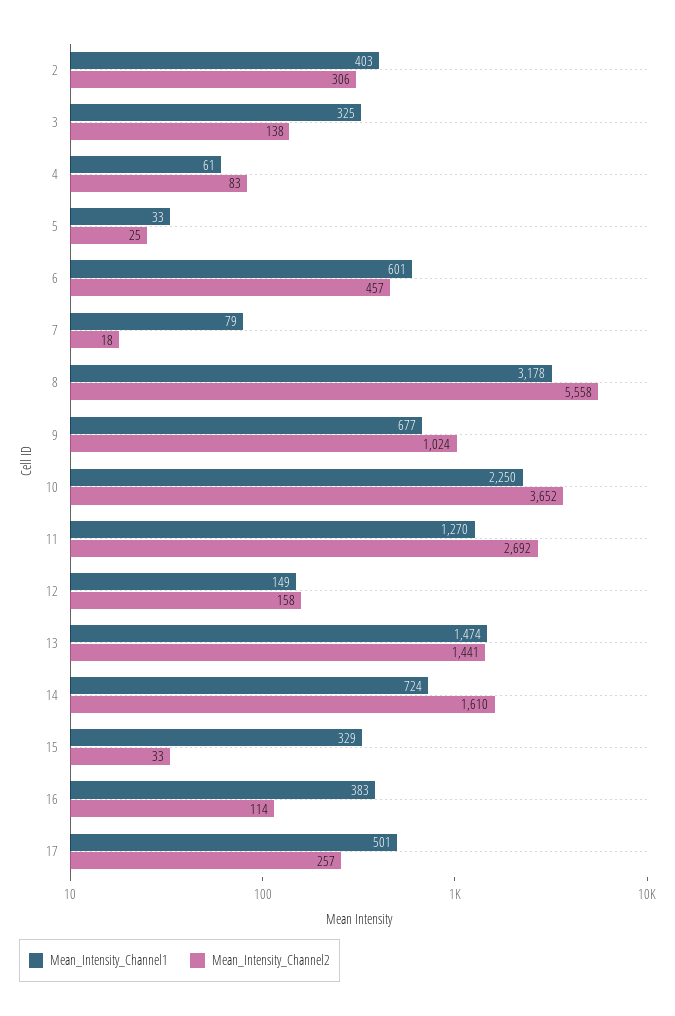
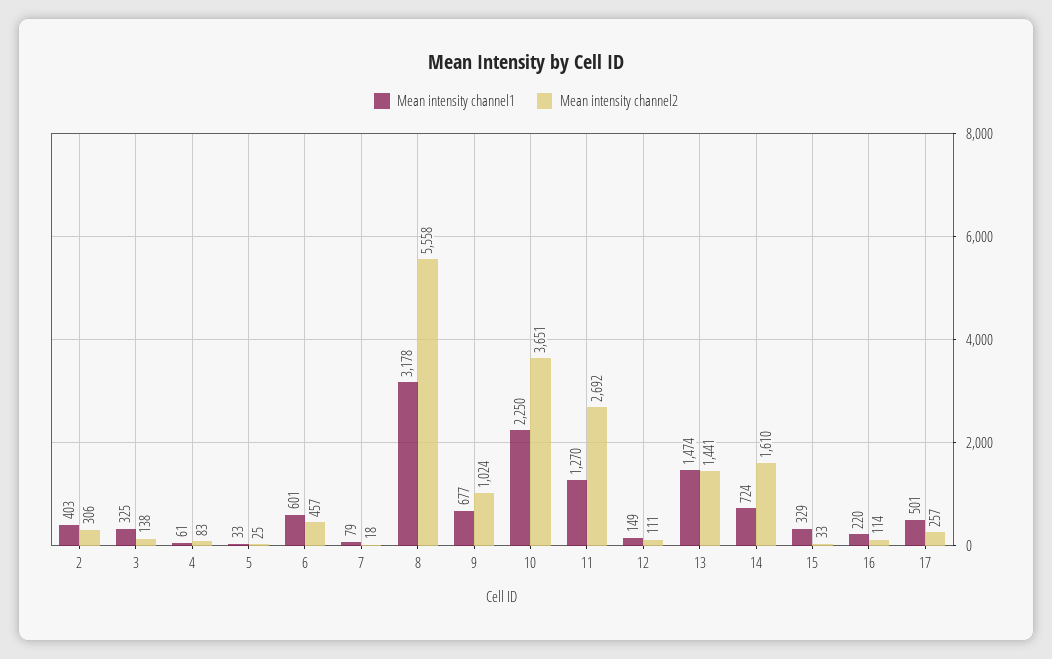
  {
    "Mean_Intensity_Channel1": {
      "2": 403,
      "3": 325,
      "4": 61,
      "5": 33,
      "6": 601,
      "7": 79,
      "8": 3178,
      "9": 677,
      "10": 2250,
      "11": 1270,
      "12": 149,
      "13": 1474,
      "14": 724,
      "15": 329,
-     "16": 383,
+     "16": 220,
      "17": 501
    },
    "Mean_Intensity_Channel2": {
      "2": 306,
      "3": 138,
      "4": 83,
      "5": 25,
      "6": 457,
      "7": 18,
      "8": 5558,
      "9": 1024,
-     "10": 3652,
+     "10": 3651,
      "11": 2692,
-     "12": 158,
+     "12": 111,
      "13": 1441,
      "14": 1610,
      "15": 33,
      "16": 114,
      "17": 257
    }
  }

